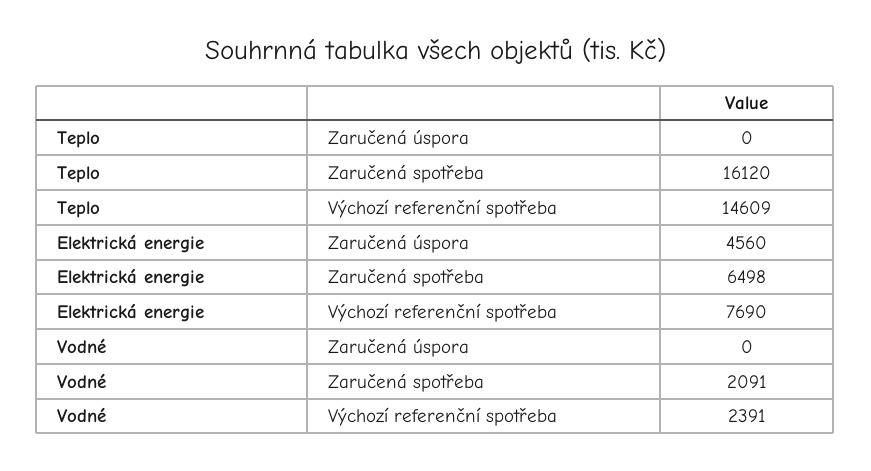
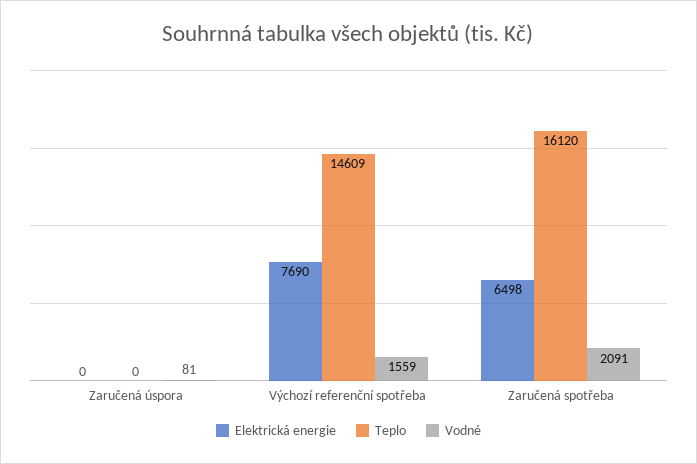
  {
    "Teplo": {
      "Zaručená úspora": 0,
      "Zaručená spotřeba": 16120,
      "Výchozí referenční spotřeba": 14609
    },
    "Elektrická energie": {
-     "Zaručená úspora": 4560,
+     "Zaručená úspora": 0,
      "Zaručená spotřeba": 6498,
      "Výchozí referenční spotřeba": 7690
    },
    "Vodné": {
-     "Zaručená úspora": 0,
+     "Zaručená úspora": 81,
      "Zaručená spotřeba": 2091,
-     "Výchozí referenční spotřeba": 2391
+     "Výchozí referenční spotřeba": 1559
    }
  }

